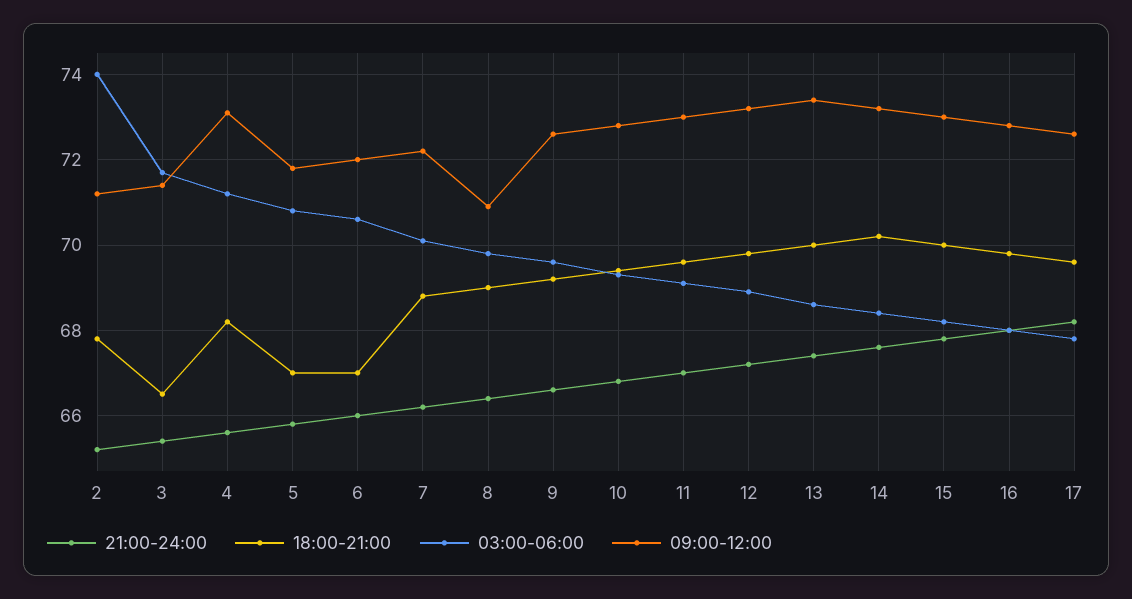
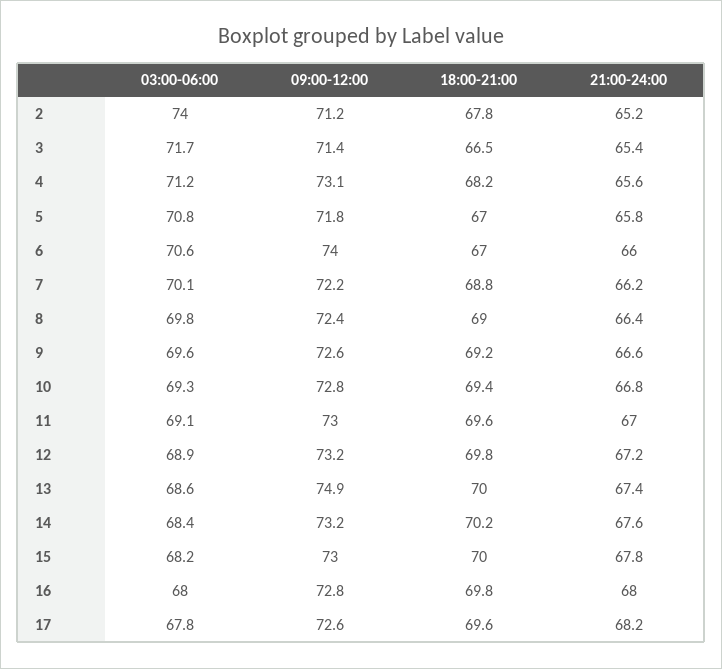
  {
    "21:00-24:00": {
      "2": 65.2,
      "3": 65.4,
      "4": 65.6,
      "5": 65.8,
      "6": 66,
      "7": 66.2,
      "8": 66.4,
      "9": 66.6,
      "10": 66.8,
      "11": 67,
      "12": 67.2,
      "13": 67.4,
      "14": 67.6,
      "15": 67.8,
      "16": 68,
      "17": 68.2
    },
    "18:00-21:00": {
      "2": 67.8,
      "3": 66.5,
      "4": 68.2,
      "5": 67,
      "6": 67,
      "7": 68.8,
      "8": 69,
      "9": 69.2,
      "10": 69.4,
      "11": 69.6,
      "12": 69.8,
      "13": 70,
      "14": 70.2,
      "15": 70,
      "16": 69.8,
      "17": 69.6
    },
    "03:00-06:00": {
      "2": 74,
      "3": 71.7,
      "4": 71.2,
      "5": 70.8,
      "6": 70.6,
      "7": 70.1,
      "8": 69.8,
      "9": 69.6,
      "10": 69.3,
      "11": 69.1,
      "12": 68.9,
      "13": 68.6,
      "14": 68.4,
      "15": 68.2,
      "16": 68,
      "17": 67.8
    },
    "09:00-12:00": {
      "2": 71.2,
      "3": 71.4,
      "4": 73.1,
      "5": 71.8,
-     "6": 72,
+     "6": 74,
      "7": 72.2,
-     "8": 71,
+     "8": 72.4,
      "9": 72.6,
      "10": 72.8,
      "11": 73,
      "12": 73.2,
-     "13": 73.5,
+     "13": 74.9,
      "14": 73.2,
      "15": 73,
      "16": 72.8,
      "17": 72.6
    }
  }

